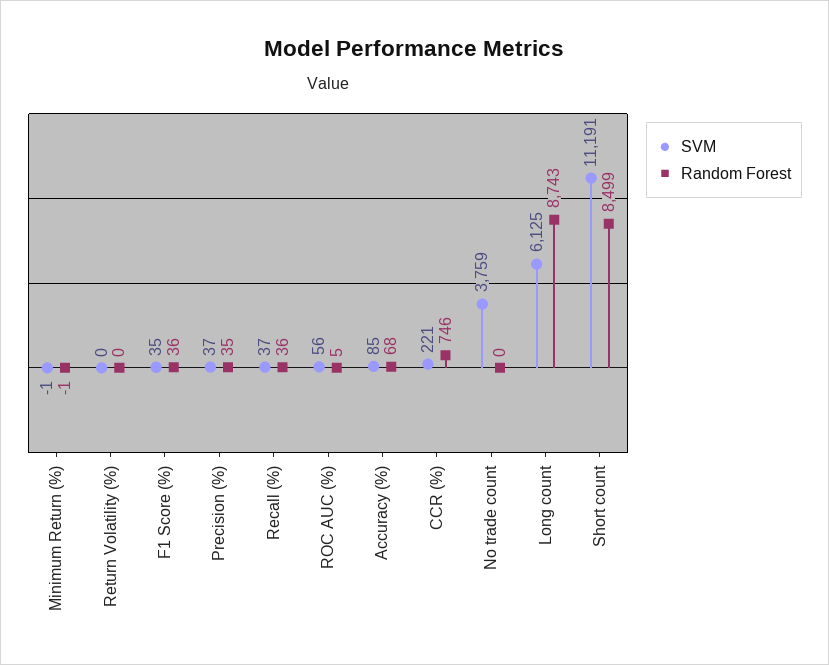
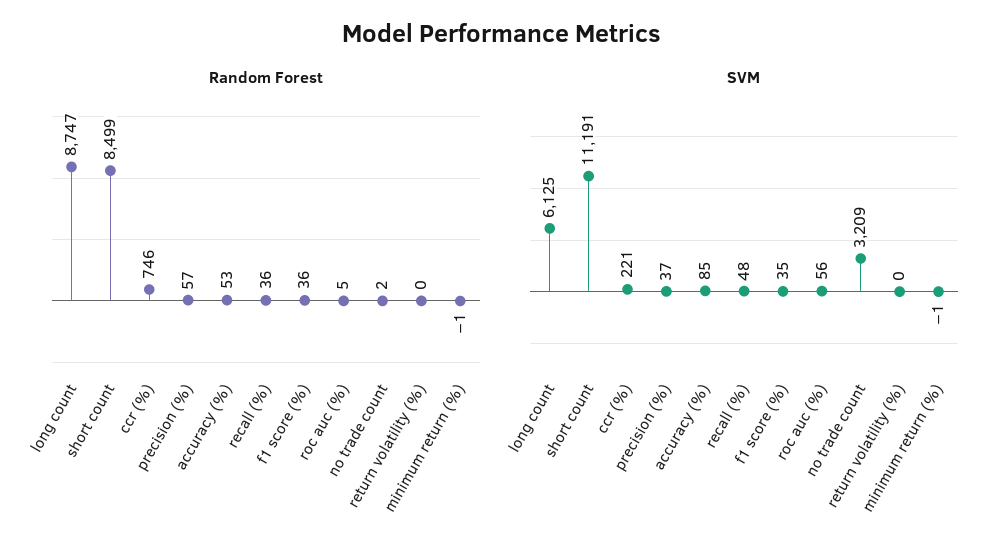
  {
    "SVM": {
      "Minimum Return (%)": -1,
      "Return Volatility (%)": 0,
      "F1 Score (%)": 35,
      "Precision (%)": 37,
-     "Recall (%)": 37,
+     "Recall (%)": 48,
      "ROC AUC (%)": 56,
      "Accuracy (%)": 85,
      "CCR (%)": 221,
-     "No trade count": 3759,
+     "No trade count": 3209,
      "Long count": 6125,
      "Short count": 11191
    },
    "Random Forest": {
      "Minimum Return (%)": -1,
      "Return Volatility (%)": 0,
      "F1 Score (%)": 36,
-     "Precision (%)": 35,
+     "Precision (%)": 57,
      "Recall (%)": 36,
      "ROC AUC (%)": 5,
-     "Accuracy (%)": 68,
+     "Accuracy (%)": 53,
      "CCR (%)": 746,
-     "No trade count": 0,
+     "No trade count": 2,
-     "Long count": 8743,
+     "Long count": 8747,
      "Short count": 8499
    }
  }

